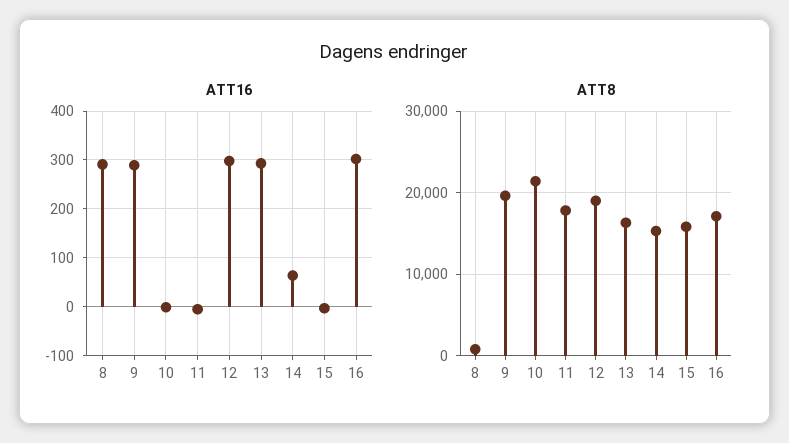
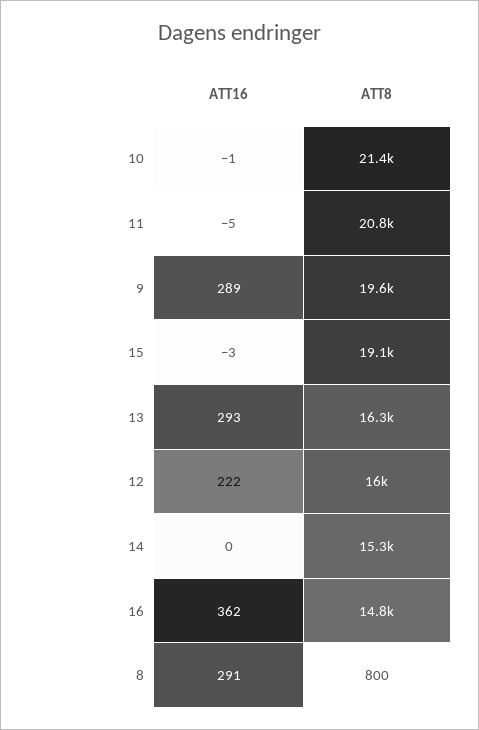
  {
    "ATT16": {
      "8": 291,
      "9": 289,
      "10": -1,
      "11": -5,
-     "12": 300,
+     "12": 222,
      "13": 293,
-     "14": 60,
+     "14": 0,
      "15": -3,
-     "16": 300
+     "16": 362
    },
    "ATT8": {
      "8": 800,
      "9": 19600,
      "10": 21400,
-     "11": 18000,
+     "11": 20800,
-     "12": 19000,
+     "12": 16000,
      "13": 16300,
      "14": 15300,
-     "15": 16000,
+     "15": 19100,
-     "16": 17000
+     "16": 14800
    }
  }

